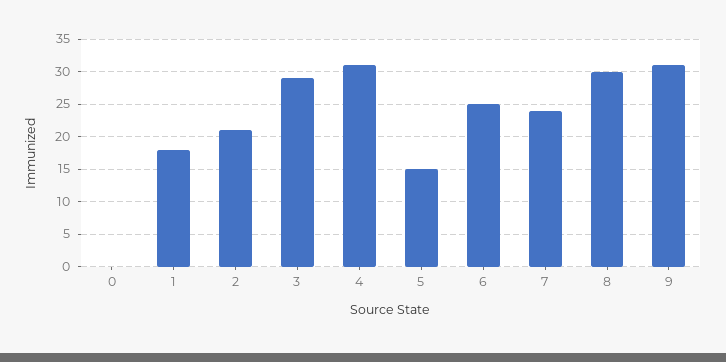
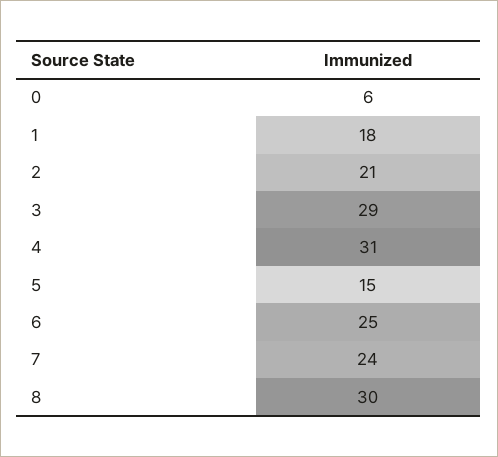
  {
-   "0": 0,
+   "0": 6,
    "1": 18,
    "2": 21,
    "3": 29,
    "4": 31,
    "5": 15,
    "6": 25,
    "7": 24,
-   "8": 30,
+   "8": 30
-   "9": 31
  }

